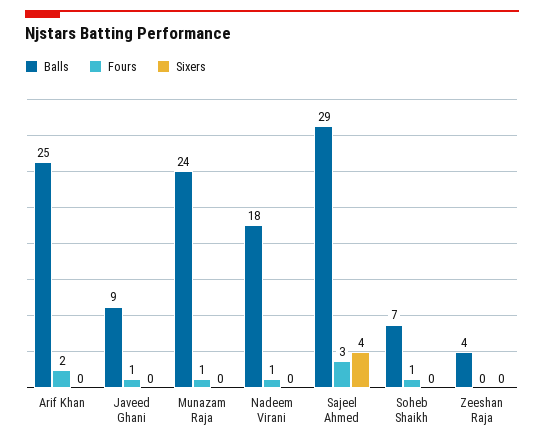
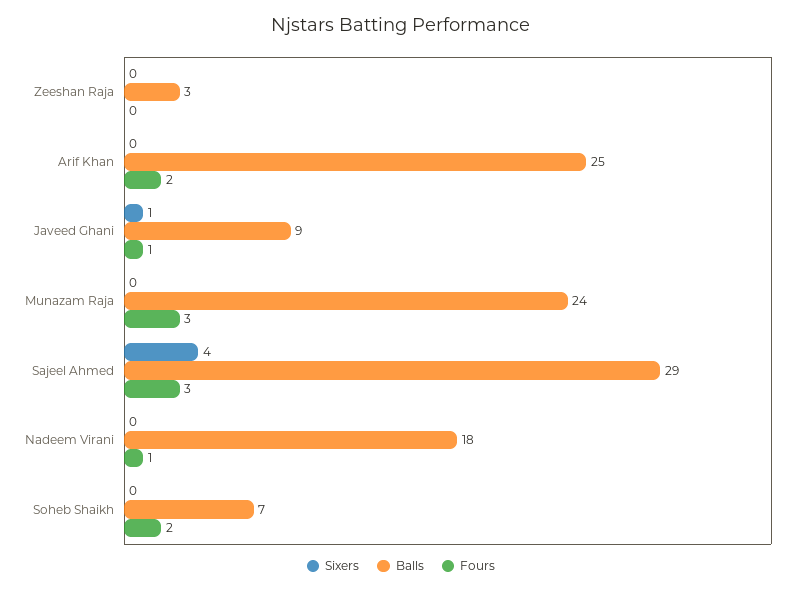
  {
    "Balls": {
      "Arif Khan": 25,
      "Javeed Ghani": 9,
      "Munazam Raja": 24,
      "Nadeem Virani": 18,
      "Sajeel Ahmed": 29,
      "Soheb Shaikh": 7,
-     "Zeeshan Raja": 4
+     "Zeeshan Raja": 3
    },
    "Fours": {
      "Arif Khan": 2,
      "Javeed Ghani": 1,
-     "Munazam Raja": 1,
+     "Munazam Raja": 3,
      "Nadeem Virani": 1,
      "Sajeel Ahmed": 3,
-     "Soheb Shaikh": 1,
+     "Soheb Shaikh": 2,
      "Zeeshan Raja": 0
    },
    "Sixers": {
      "Arif Khan": 0,
-     "Javeed Ghani": 0,
+     "Javeed Ghani": 1,
      "Munazam Raja": 0,
      "Nadeem Virani": 0,
      "Sajeel Ahmed": 4,
      "Soheb Shaikh": 0,
      "Zeeshan Raja": 0
    }
  }

